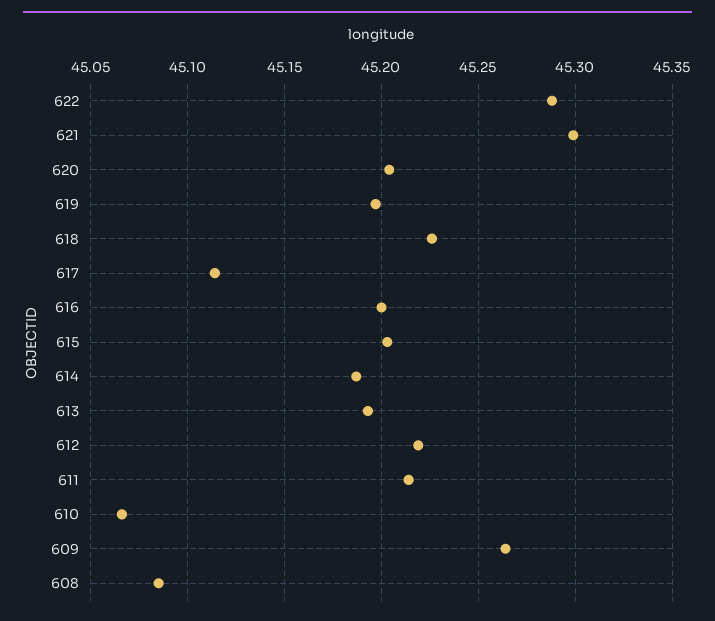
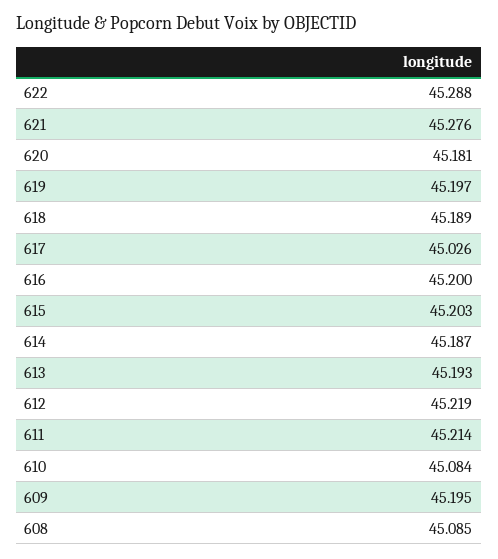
  {
    "622": 45.288,
-   "621": 45.3,
+   "621": 45.276,
-   "620": 45.205,
+   "620": 45.181,
    "619": 45.197,
-   "618": 45.225,
+   "618": 45.189,
-   "617": 45.115,
+   "617": 45.026,
    "616": 45.2,
    "615": 45.203,
    "614": 45.187,
    "613": 45.193,
    "612": 45.219,
    "611": 45.214,
-   "610": 45.065,
+   "610": 45.084,
-   "609": 45.265,
+   "609": 45.195,
    "608": 45.085
  }

